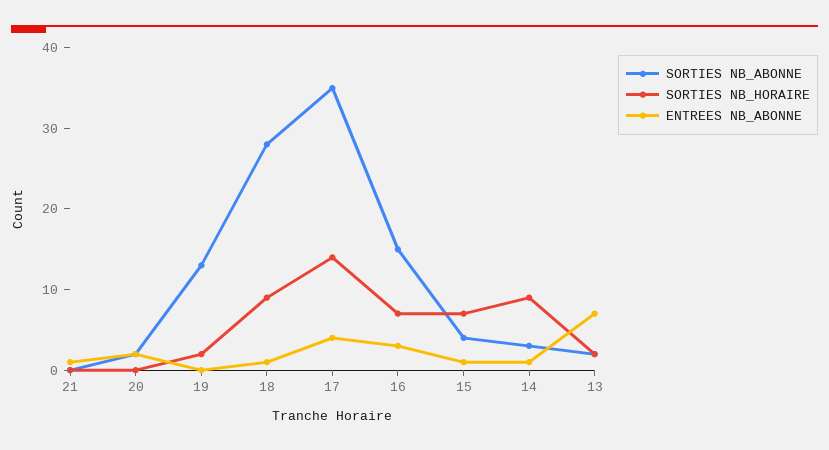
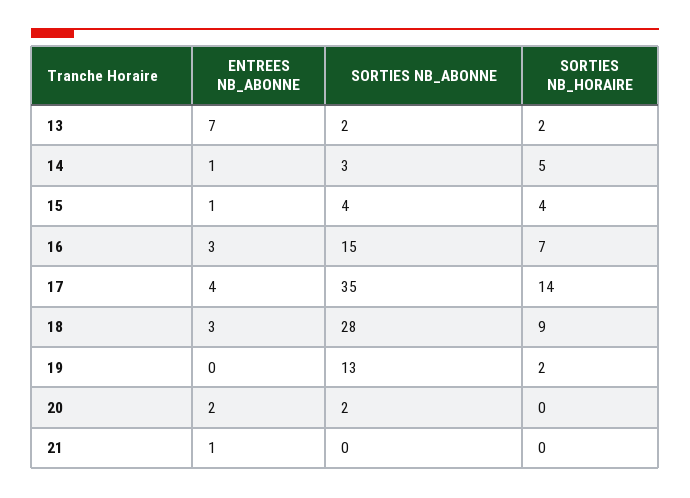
  {
    "SORTIES NB_ABONNE": {
      "21": 0,
      "20": 2,
      "19": 13,
      "18": 28,
      "17": 35,
      "16": 15,
      "15": 4,
      "14": 3,
      "13": 2
    },
    "SORTIES NB_HORAIRE": {
      "21": 0,
      "20": 0,
      "19": 2,
      "18": 9,
      "17": 14,
      "16": 7,
-     "15": 7,
+     "15": 4,
-     "14": 9,
+     "14": 5,
      "13": 2
    },
    "ENTREES NB_ABONNE": {
      "21": 1,
      "20": 2,
      "19": 0,
-     "18": 1,
+     "18": 3,
      "17": 4,
      "16": 3,
      "15": 1,
      "14": 1,
      "13": 7
    }
  }

